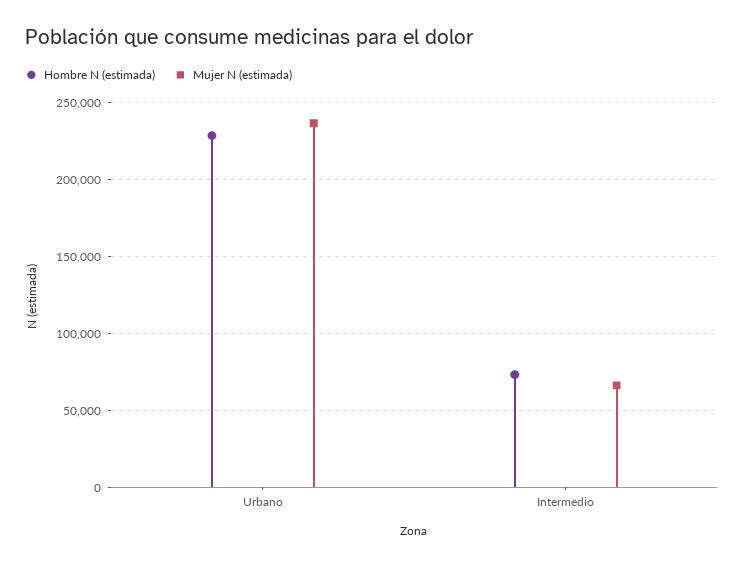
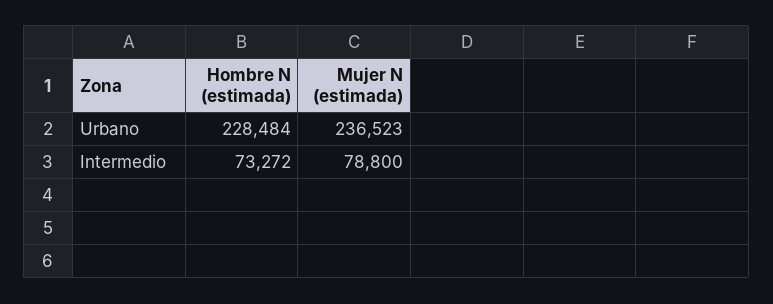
  {
    "Hombre N (estimada)": {
      "Urbano": 228484,
      "Intermedio": 73272
    },
    "Mujer N (estimada)": {
      "Urbano": 236523,
-     "Intermedio": 65000
+     "Intermedio": 78800
    }
  }

